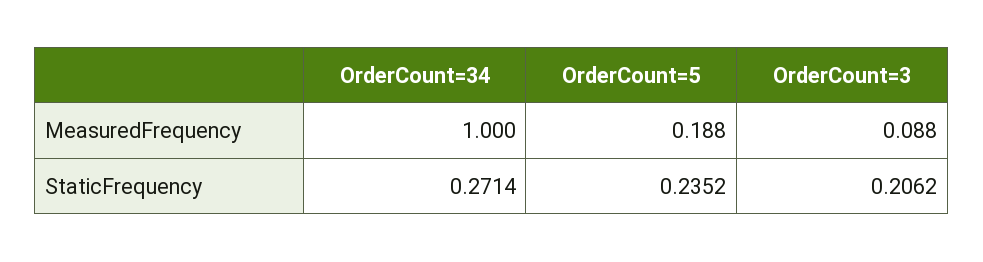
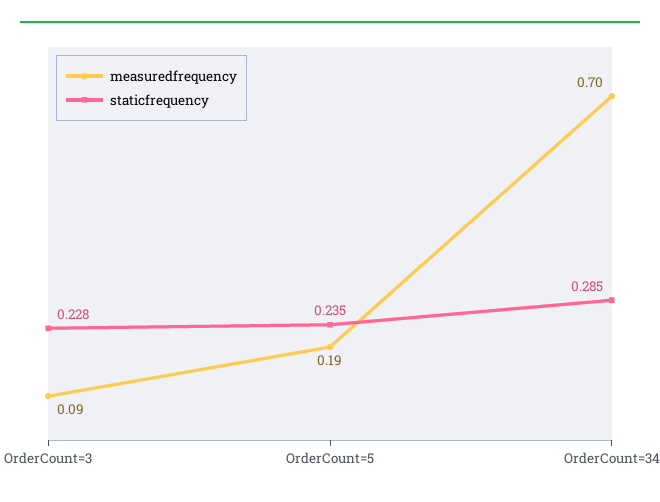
  {
    "MeasuredFrequency": {
-     "OrderCount=34": 1,
+     "OrderCount=34": 0.7,
      "OrderCount=5": 0.188,
      "OrderCount=3": 0.088
    },
    "StaticFrequency": {
-     "OrderCount=34": 0.2714,
+     "OrderCount=34": 0.285,
      "OrderCount=5": 0.2352,
-     "OrderCount=3": 0.2062
+     "OrderCount=3": 0.228
    }
  }

